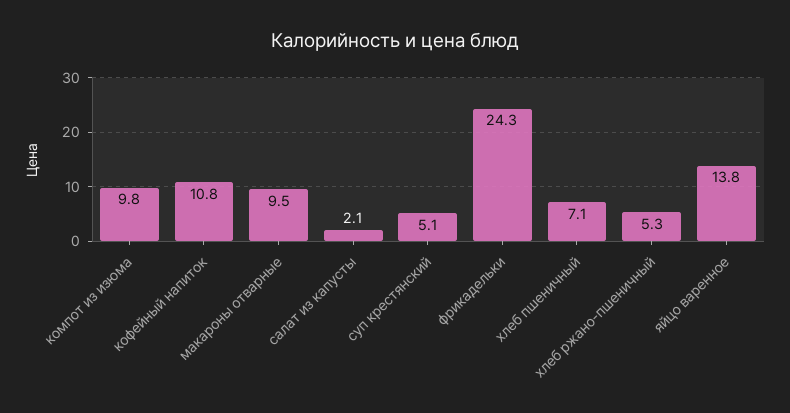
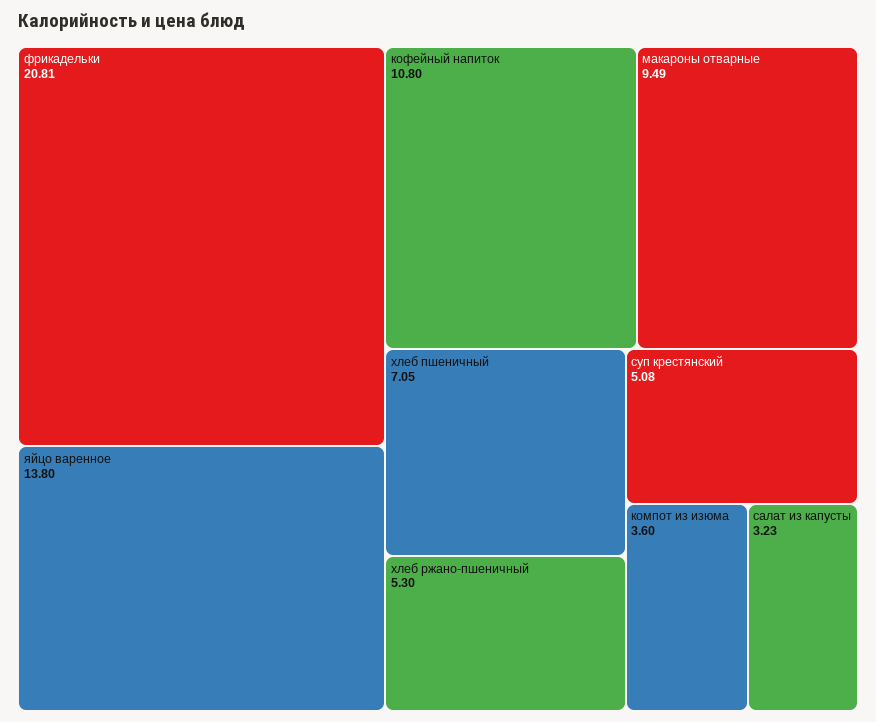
  {
-   "компот из изюма": 9.8,
+   "компот из изюма": 3.6,
    "кофейный напиток": 10.8,
    "макароны отварные": 9.49,
-   "салат из капусты": 2.1,
+   "салат из капусты": 3.23,
    "суп крестянский": 5.08,
-   "фрикадельки": 24.3,
+   "фрикадельки": 20.81,
    "хлеб пшеничный": 7.05,
    "хлеб ржано-пшеничный": 5.3,
    "яйцо варенное": 13.8
  }

